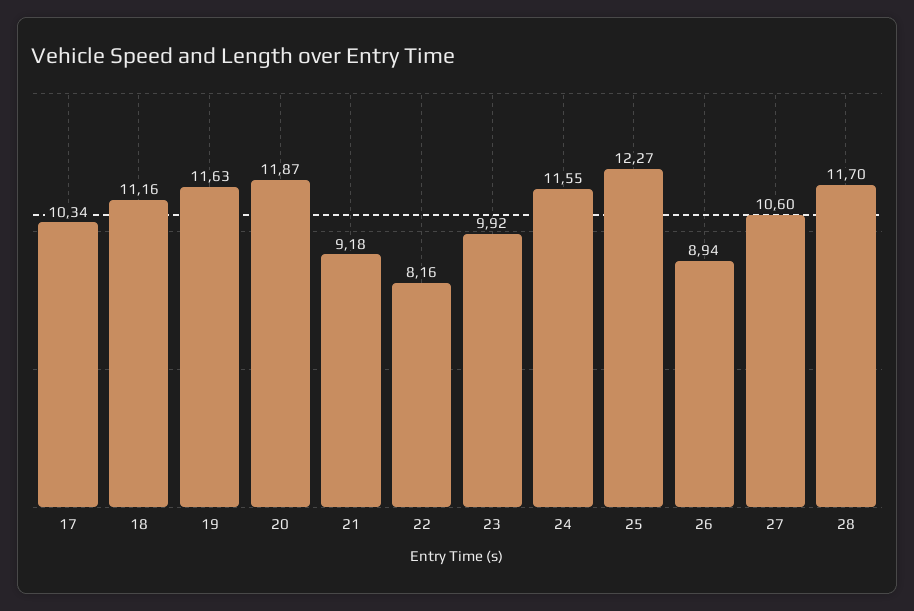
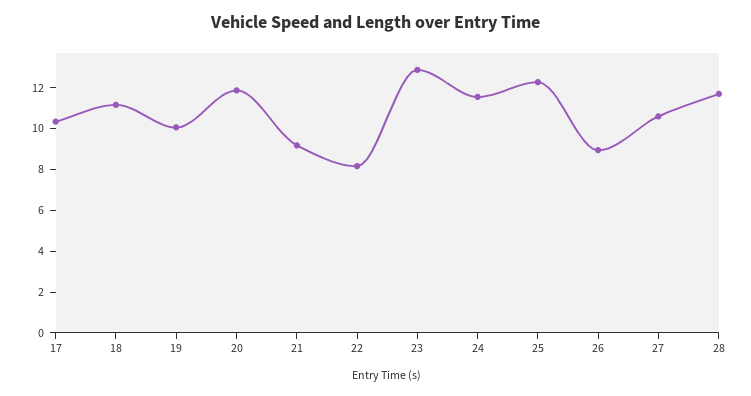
  {
    "17": 10.34,
    "18": 11.16,
-   "19": 11.63,
+   "19": 10,
    "20": 11.87,
    "21": 9.18,
    "22": 8.16,
-   "23": 9.92,
+   "23": 13,
    "24": 11.55,
    "25": 12.27,
    "26": 8.94,
    "27": 10.6,
    "28": 11.7
  }

